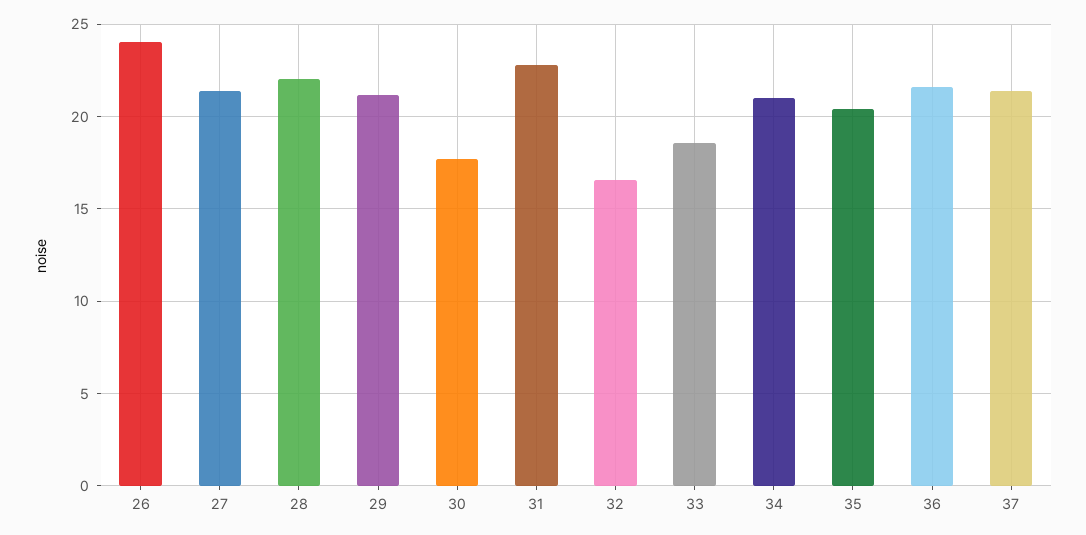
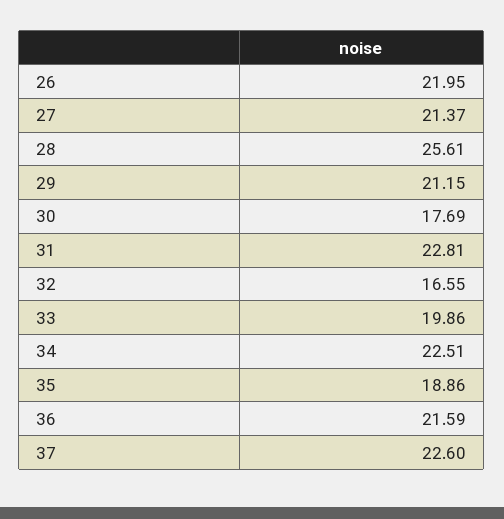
  {
-   "26": 24,
+   "26": 21.95,
    "27": 21.37,
-   "28": 22,
+   "28": 25.61,
    "29": 21.15,
    "30": 17.69,
    "31": 22.81,
    "32": 16.55,
-   "33": 18.5,
+   "33": 19.86,
-   "34": 21,
+   "34": 22.51,
-   "35": 20.5,
+   "35": 18.86,
    "36": 21.59,
-   "37": 21.5
+   "37": 22.6
  }

